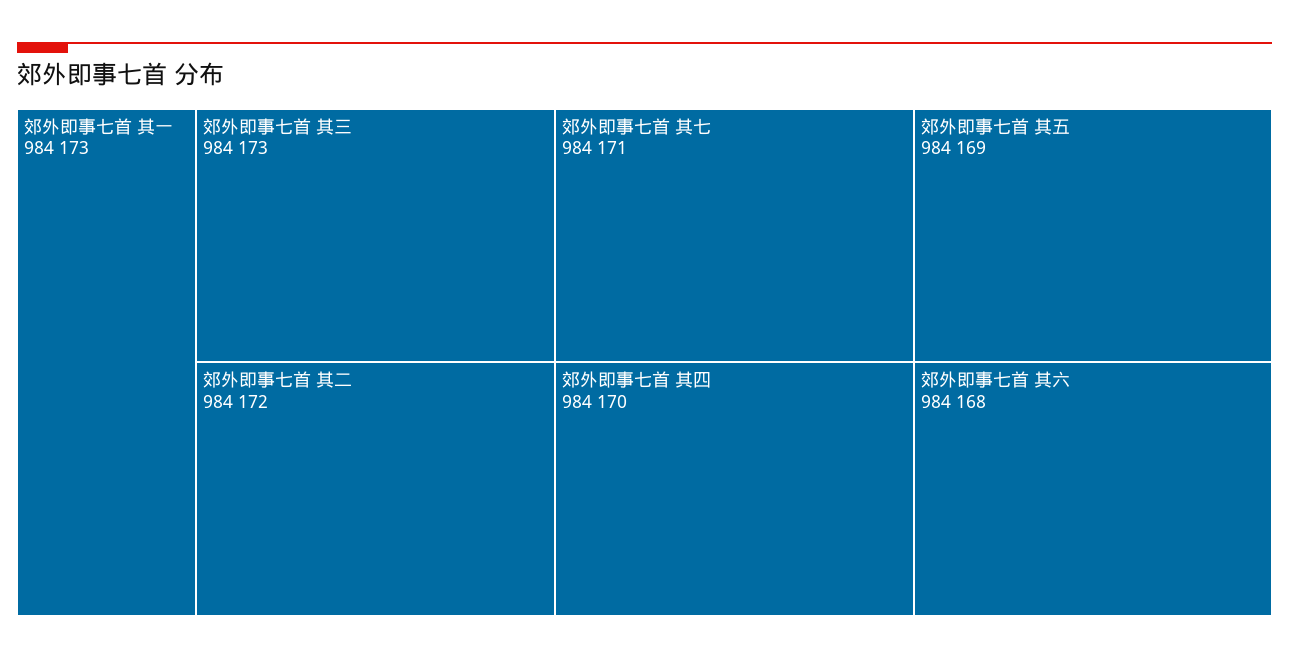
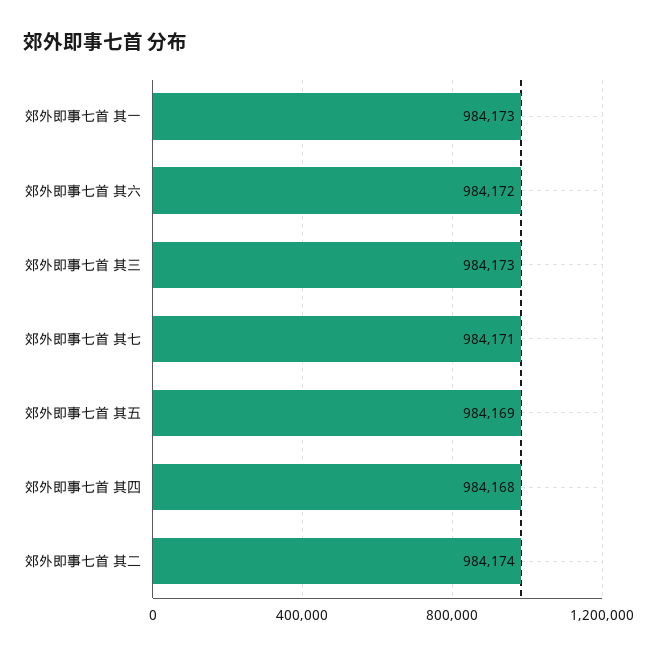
  {
    "郊外即事七首 其一": 984173,
    "郊外即事七首 其三": 984173,
-   "郊外即事七首 其二": 984172,
+   "郊外即事七首 其二": 984174,
    "郊外即事七首 其七": 984171,
-   "郊外即事七首 其四": 984170,
+   "郊外即事七首 其四": 984168,
    "郊外即事七首 其五": 984169,
-   "郊外即事七首 其六": 984168
+   "郊外即事七首 其六": 984172
  }

